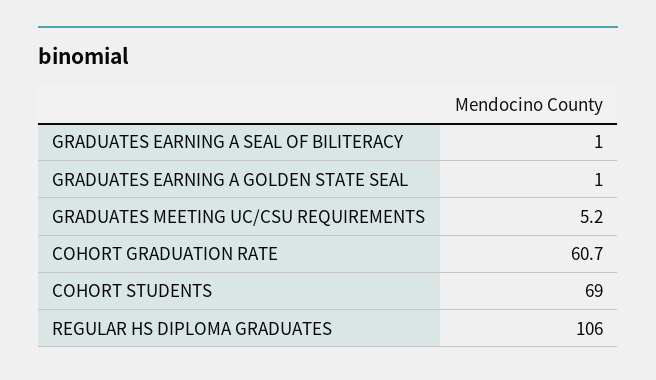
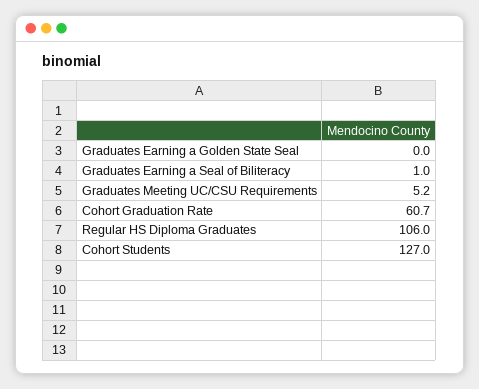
  {
    "GRADUATES EARNING A SEAL OF BILITERACY": 1,
-   "GRADUATES EARNING A GOLDEN STATE SEAL": 1,
+   "GRADUATES EARNING A GOLDEN STATE SEAL": 0,
    "GRADUATES MEETING UC/CSU REQUIREMENTS": 5.2,
    "COHORT GRADUATION RATE": 60.7,
-   "COHORT STUDENTS": 69,
+   "COHORT STUDENTS": 127,
    "REGULAR HS DIPLOMA GRADUATES": 106
  }

